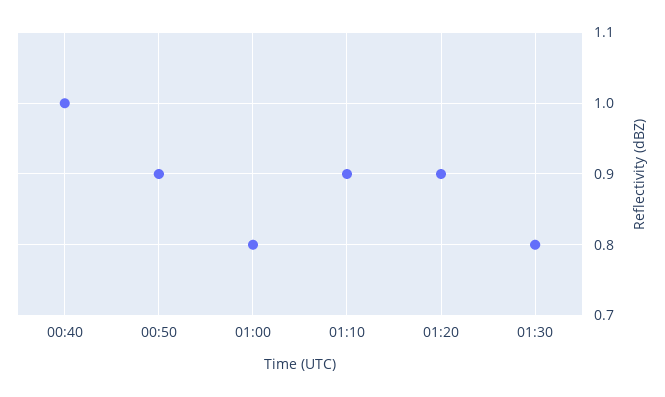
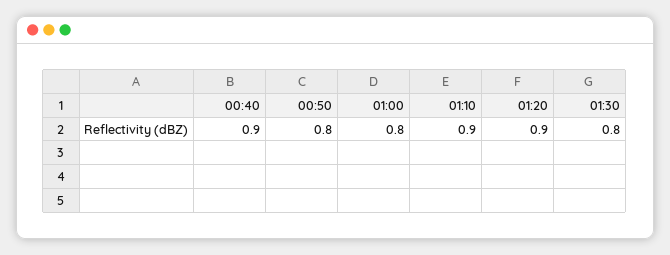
  {
-   "00:40": 1,
+   "00:40": 0.9,
-   "00:50": 0.9,
+   "00:50": 0.8,
    "01:00": 0.8,
    "01:10": 0.9,
    "01:20": 0.9,
    "01:30": 0.8
  }

